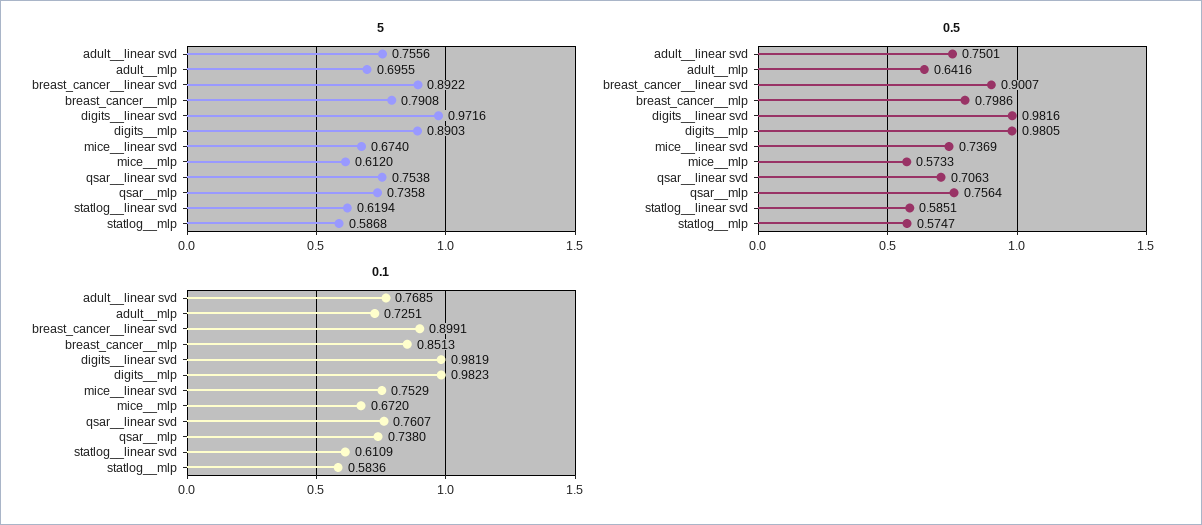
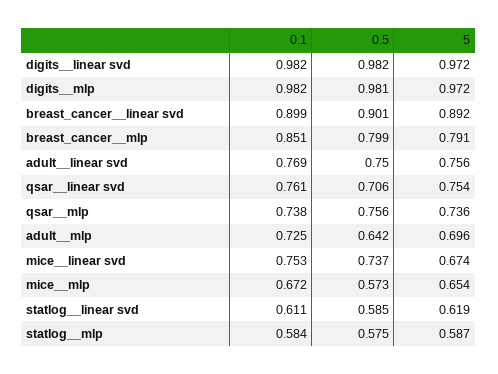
  {
    "5": {
      "adult__linear svd": 0.7556,
      "adult__mlp": 0.6955,
      "breast_cancer__linear svd": 0.8922,
      "breast_cancer__mlp": 0.7908,
      "digits__linear svd": 0.9716,
-     "digits__mlp": 0.8903,
+     "digits__mlp": 0.972,
      "mice__linear svd": 0.674,
-     "mice__mlp": 0.612,
+     "mice__mlp": 0.654,
      "qsar__linear svd": 0.7538,
      "qsar__mlp": 0.7358,
      "statlog__linear svd": 0.6194,
      "statlog__mlp": 0.5868
    },
    "0.5": {
      "adult__linear svd": 0.7501,
      "adult__mlp": 0.6416,
      "breast_cancer__linear svd": 0.9007,
      "breast_cancer__mlp": 0.7986,
      "digits__linear svd": 0.9816,
      "digits__mlp": 0.9805,
      "mice__linear svd": 0.7369,
      "mice__mlp": 0.5733,
      "qsar__linear svd": 0.7063,
      "qsar__mlp": 0.7564,
      "statlog__linear svd": 0.5851,
      "statlog__mlp": 0.5747
    },
    "0.1": {
      "adult__linear svd": 0.7685,
      "adult__mlp": 0.7251,
      "breast_cancer__linear svd": 0.8991,
      "breast_cancer__mlp": 0.8513,
      "digits__linear svd": 0.9819,
      "digits__mlp": 0.9823,
      "mice__linear svd": 0.7529,
      "mice__mlp": 0.672,
      "qsar__linear svd": 0.7607,
      "qsar__mlp": 0.738,
      "statlog__linear svd": 0.6109,
      "statlog__mlp": 0.5836
    }
  }

